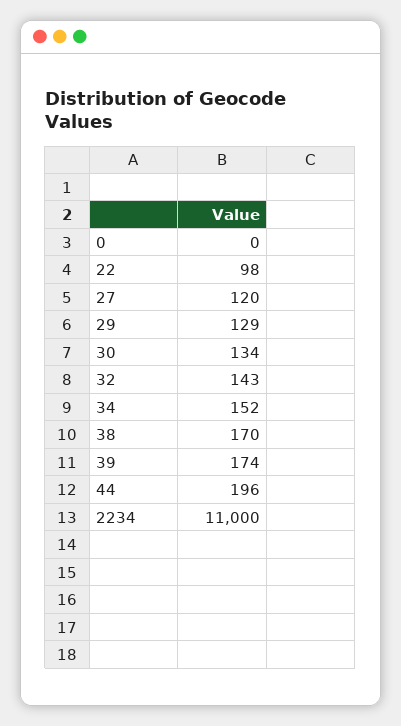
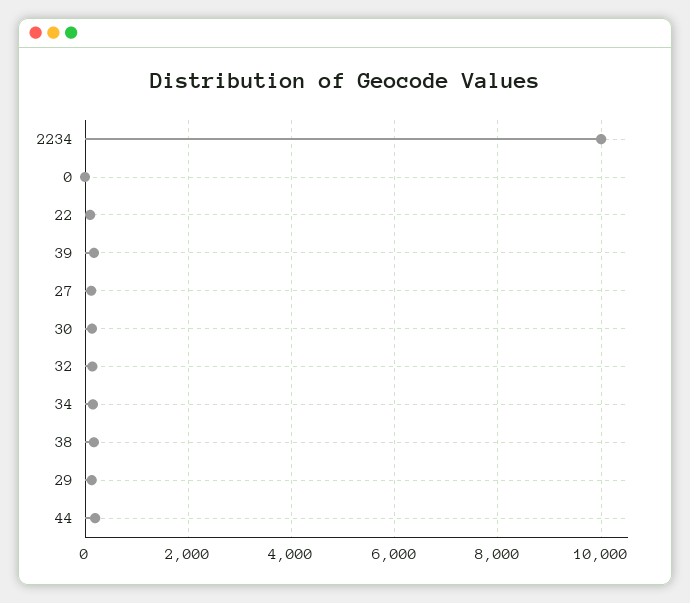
  {
    "0": 0,
    "22": 98,
    "27": 120,
    "29": 129,
    "30": 134,
    "32": 143,
    "34": 152,
    "38": 170,
    "39": 174,
    "44": 196,
-   "2234": 11000
+   "2234": 10000
  }

